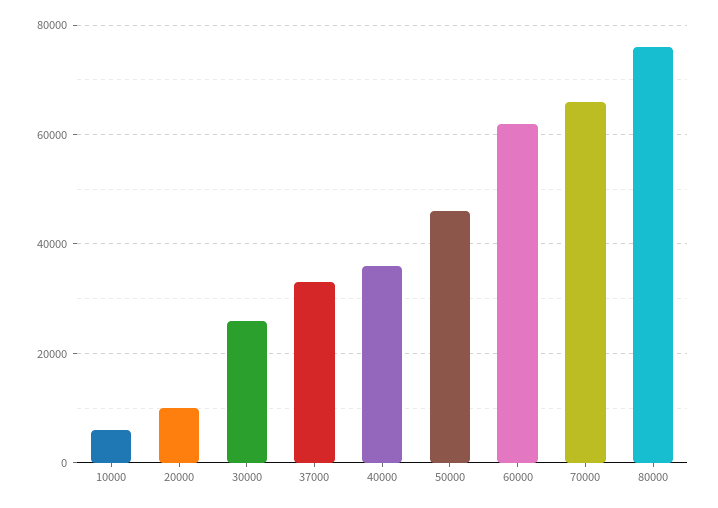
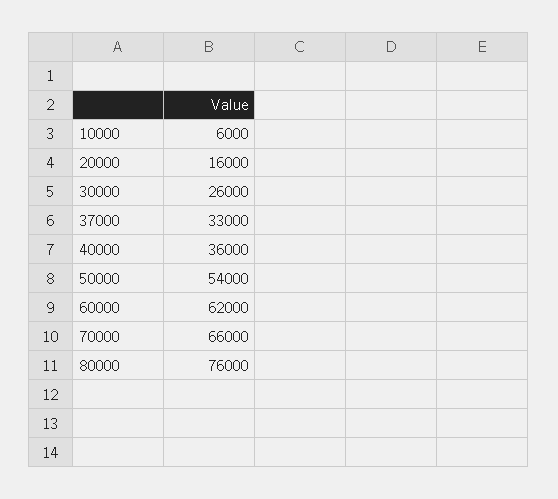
  {
    "10000": 6000,
-   "20000": 10000,
+   "20000": 16000,
    "30000": 26000,
    "37000": 33000,
    "40000": 36000,
-   "50000": 46000,
+   "50000": 54000,
    "60000": 62000,
    "70000": 66000,
    "80000": 76000
  }

